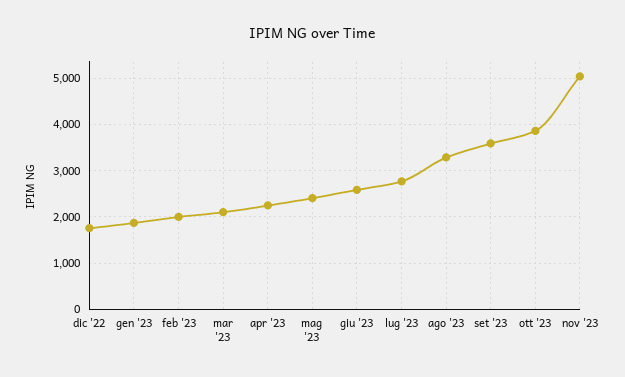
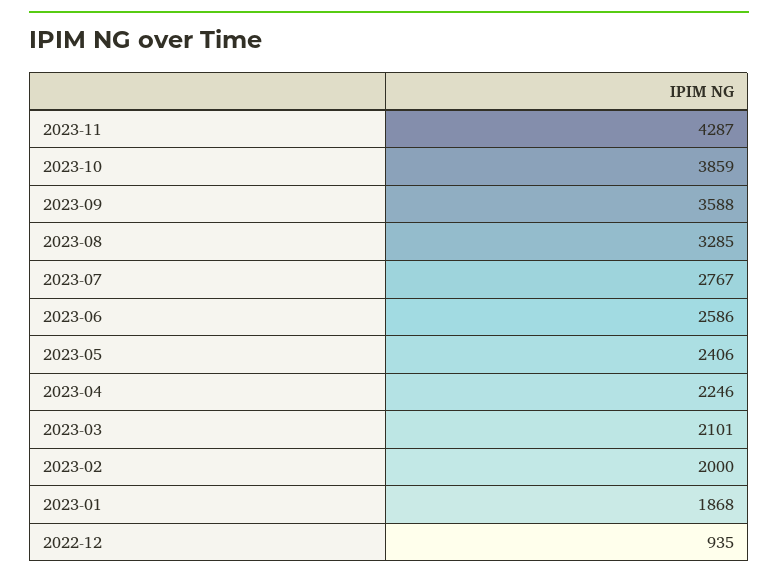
  {
-   "dic '22": 1800,
+   "dic '22": 935,
    "gen '23": 1868,
    "feb '23": 2000,
    "mar '23": 2101,
    "apr '23": 2246,
    "mag '23": 2406,
    "giu '23": 2586,
    "lug '23": 2767,
    "ago '23": 3285,
    "set '23": 3588,
    "ott '23": 3859,
-   "nov '23": 5000
+   "nov '23": 4287
  }

